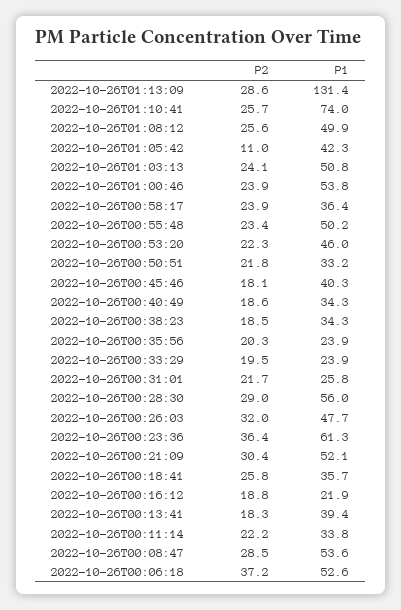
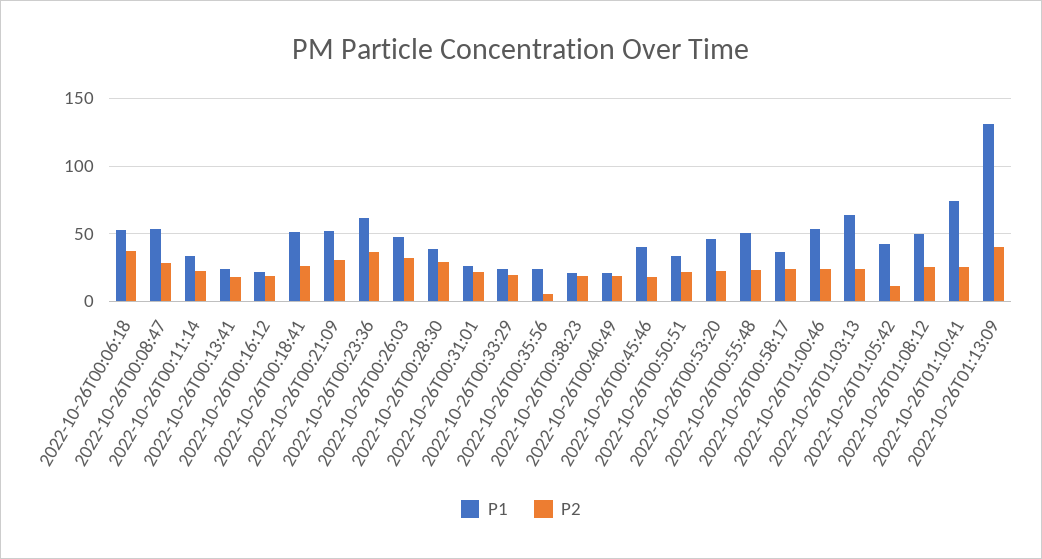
  {
    "P2": {
-     "2022-10-26T01:13:09": 28.6,
+     "2022-10-26T01:13:09": 40,
      "2022-10-26T01:10:41": 25.7,
      "2022-10-26T01:08:12": 25.6,
      "2022-10-26T01:05:42": 11,
      "2022-10-26T01:03:13": 24.1,
      "2022-10-26T01:00:46": 23.9,
      "2022-10-26T00:58:17": 23.9,
      "2022-10-26T00:55:48": 23.4,
      "2022-10-26T00:53:20": 22.3,
      "2022-10-26T00:50:51": 21.8,
      "2022-10-26T00:45:46": 18.1,
      "2022-10-26T00:40:49": 18.6,
      "2022-10-26T00:38:23": 18.5,
-     "2022-10-26T00:35:56": 20.3,
+     "2022-10-26T00:35:56": 5,
      "2022-10-26T00:33:29": 19.5,
      "2022-10-26T00:31:01": 21.7,
      "2022-10-26T00:28:30": 29,
      "2022-10-26T00:26:03": 32,
      "2022-10-26T00:23:36": 36.4,
      "2022-10-26T00:21:09": 30.4,
      "2022-10-26T00:18:41": 25.8,
      "2022-10-26T00:16:12": 18.8,
      "2022-10-26T00:13:41": 18.3,
      "2022-10-26T00:11:14": 22.2,
      "2022-10-26T00:08:47": 28.5,
      "2022-10-26T00:06:18": 37.2
    },
    "P1": {
      "2022-10-26T01:13:09": 131.4,
      "2022-10-26T01:10:41": 74,
      "2022-10-26T01:08:12": 49.9,
      "2022-10-26T01:05:42": 42.3,
-     "2022-10-26T01:03:13": 50.8,
+     "2022-10-26T01:03:13": 65,
      "2022-10-26T01:00:46": 53.8,
      "2022-10-26T00:58:17": 36.4,
      "2022-10-26T00:55:48": 50.2,
      "2022-10-26T00:53:20": 46,
      "2022-10-26T00:50:51": 33.2,
      "2022-10-26T00:45:46": 40.3,
-     "2022-10-26T00:40:49": 34.3,
+     "2022-10-26T00:40:49": 20,
-     "2022-10-26T00:38:23": 34.3,
+     "2022-10-26T00:38:23": 20,
      "2022-10-26T00:35:56": 23.9,
      "2022-10-26T00:33:29": 23.9,
      "2022-10-26T00:31:01": 25.8,
-     "2022-10-26T00:28:30": 56,
+     "2022-10-26T00:28:30": 40,
      "2022-10-26T00:26:03": 47.7,
      "2022-10-26T00:23:36": 61.3,
      "2022-10-26T00:21:09": 52.1,
-     "2022-10-26T00:18:41": 35.7,
+     "2022-10-26T00:18:41": 50,
      "2022-10-26T00:16:12": 21.9,
-     "2022-10-26T00:13:41": 39.4,
+     "2022-10-26T00:13:41": 25,
      "2022-10-26T00:11:14": 33.8,
      "2022-10-26T00:08:47": 53.6,
      "2022-10-26T00:06:18": 52.6
    }
  }

